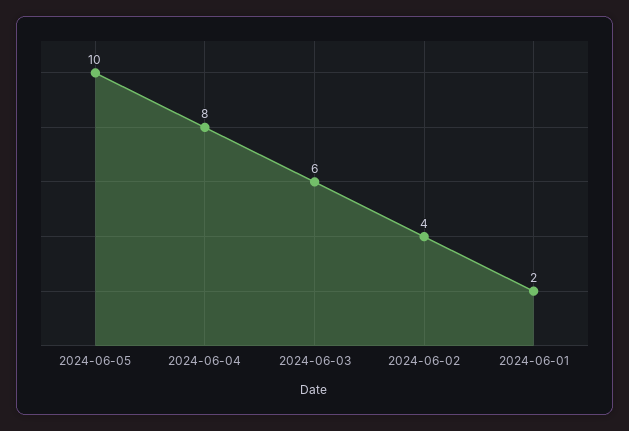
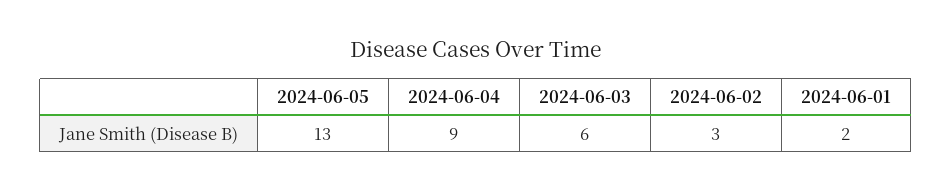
  {
-   "2024-06-05": 10,
+   "2024-06-05": 13,
-   "2024-06-04": 8,
+   "2024-06-04": 9,
    "2024-06-03": 6,
-   "2024-06-02": 4,
+   "2024-06-02": 3,
    "2024-06-01": 2
  }

